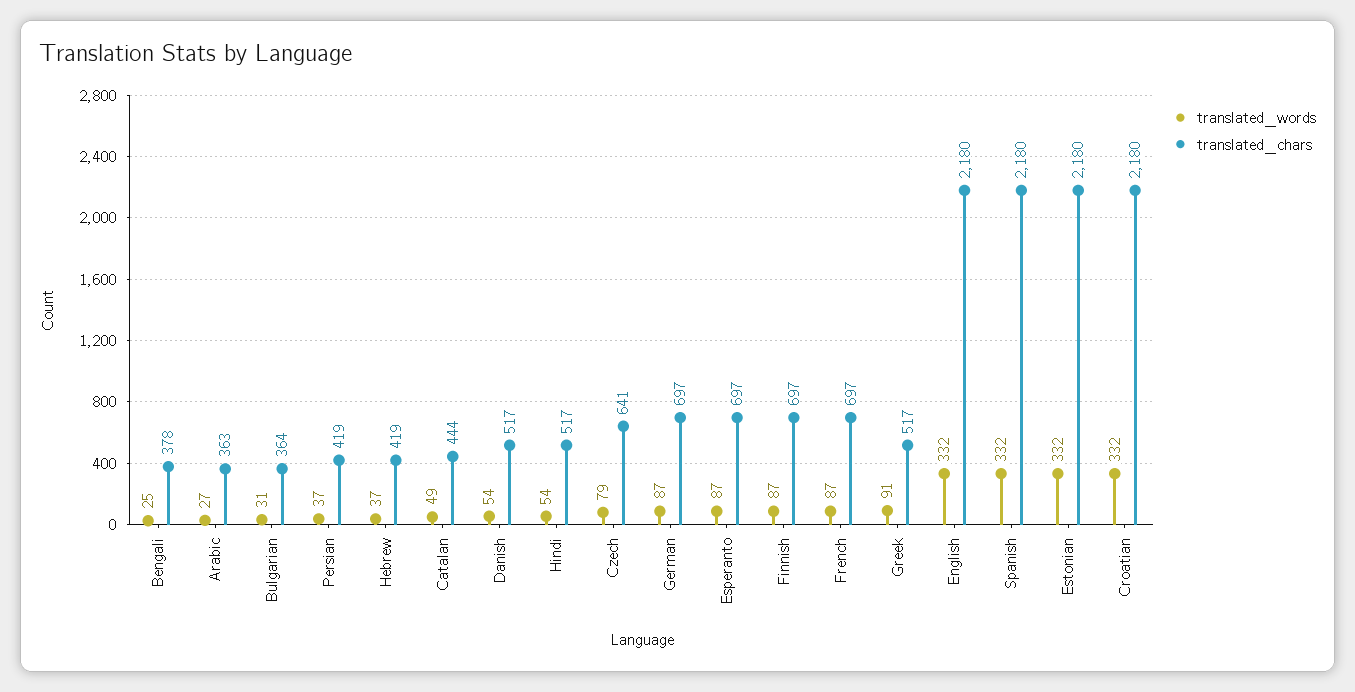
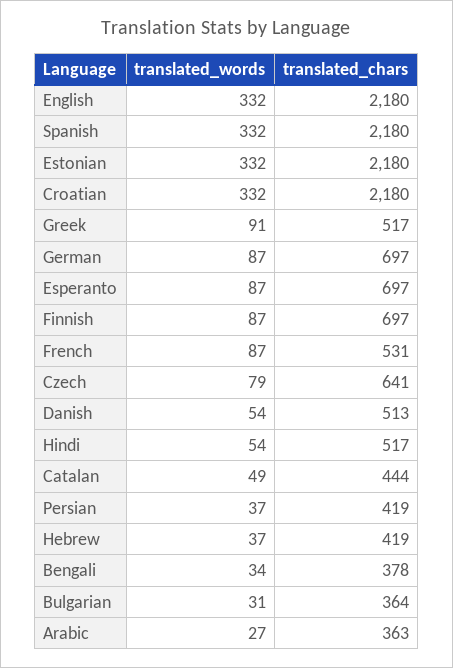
  {
    "translated_words": {
-     "Bengali": 25,
+     "Bengali": 34,
      "Arabic": 27,
      "Bulgarian": 31,
      "Persian": 37,
      "Hebrew": 37,
      "Catalan": 49,
      "Danish": 54,
      "Hindi": 54,
      "Czech": 79,
      "German": 87,
      "Esperanto": 87,
      "Finnish": 87,
      "French": 87,
      "Greek": 91,
      "English": 332,
      "Spanish": 332,
      "Estonian": 332,
      "Croatian": 332
    },
    "translated_chars": {
      "Bengali": 378,
      "Arabic": 363,
      "Bulgarian": 364,
      "Persian": 419,
      "Hebrew": 419,
      "Catalan": 444,
-     "Danish": 517,
+     "Danish": 513,
      "Hindi": 517,
      "Czech": 641,
      "German": 697,
      "Esperanto": 697,
      "Finnish": 697,
-     "French": 697,
+     "French": 531,
      "Greek": 517,
      "English": 2180,
      "Spanish": 2180,
      "Estonian": 2180,
      "Croatian": 2180
    }
  }

